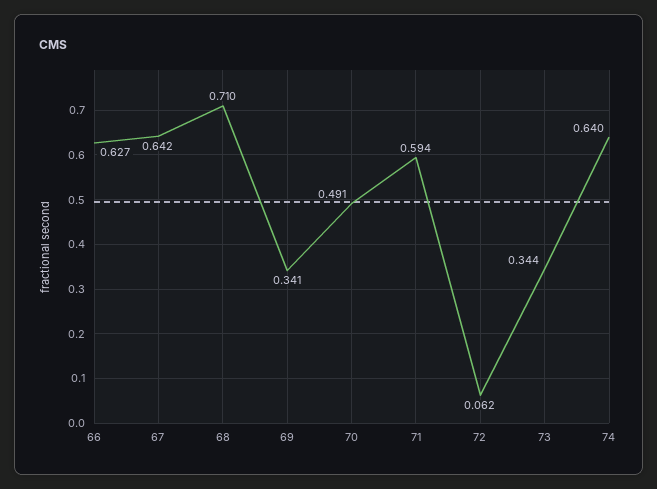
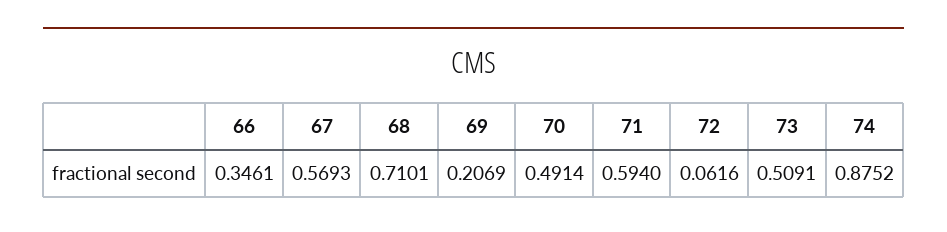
  {
-   "66": 0.627,
+   "66": 0.3461,
-   "67": 0.642,
+   "67": 0.5693,
    "68": 0.7101,
-   "69": 0.341,
+   "69": 0.2069,
    "70": 0.4914,
    "71": 0.594,
    "72": 0.0616,
-   "73": 0.344,
+   "73": 0.5091,
-   "74": 0.64
+   "74": 0.8752
  }

